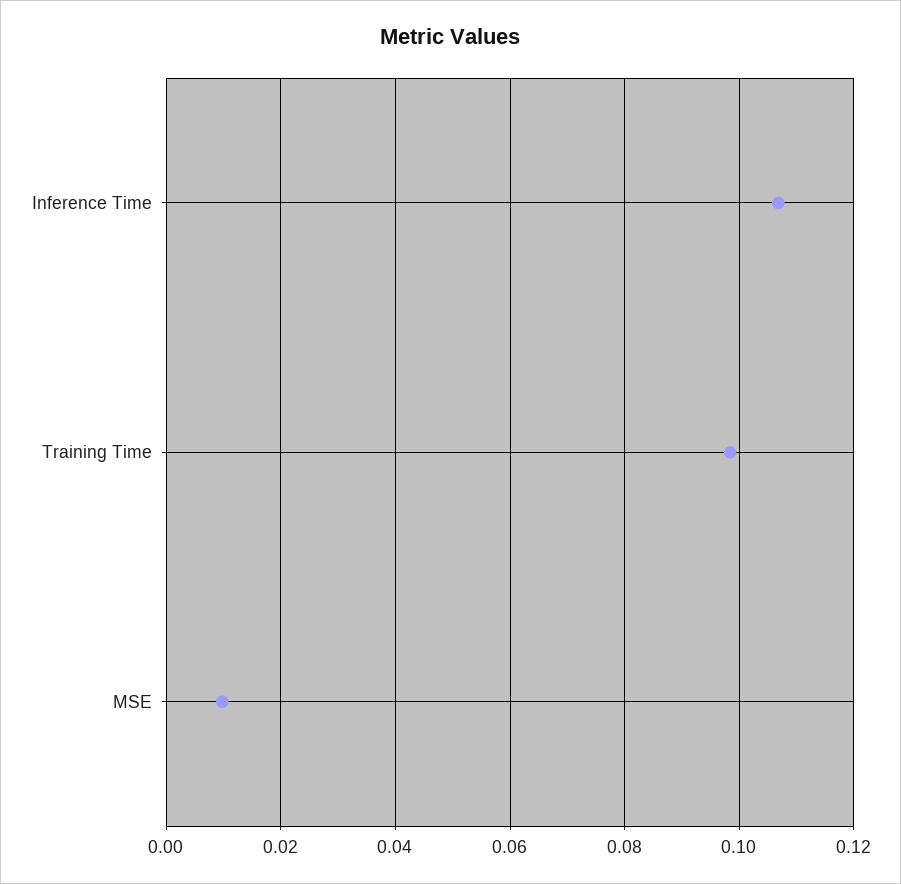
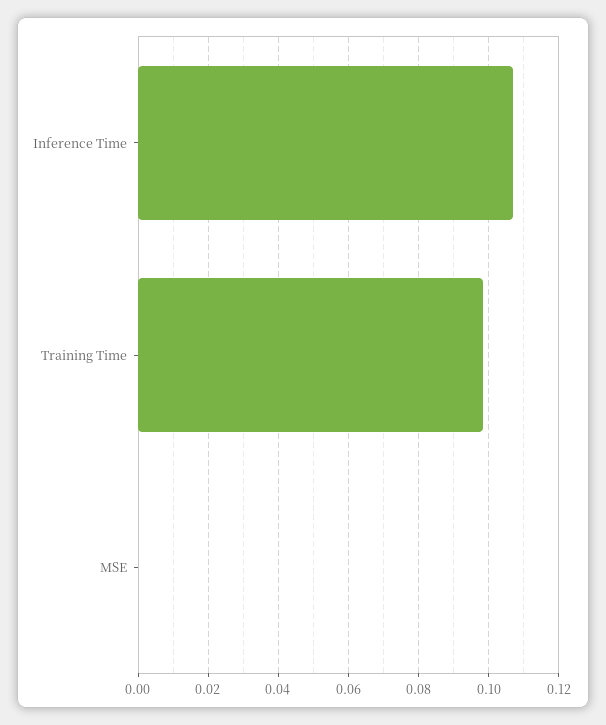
  {
    "Inference Time": 0.106,
    "Training Time": 0.098,
-   "MSE": 0.01
+   "MSE": 0
  }

